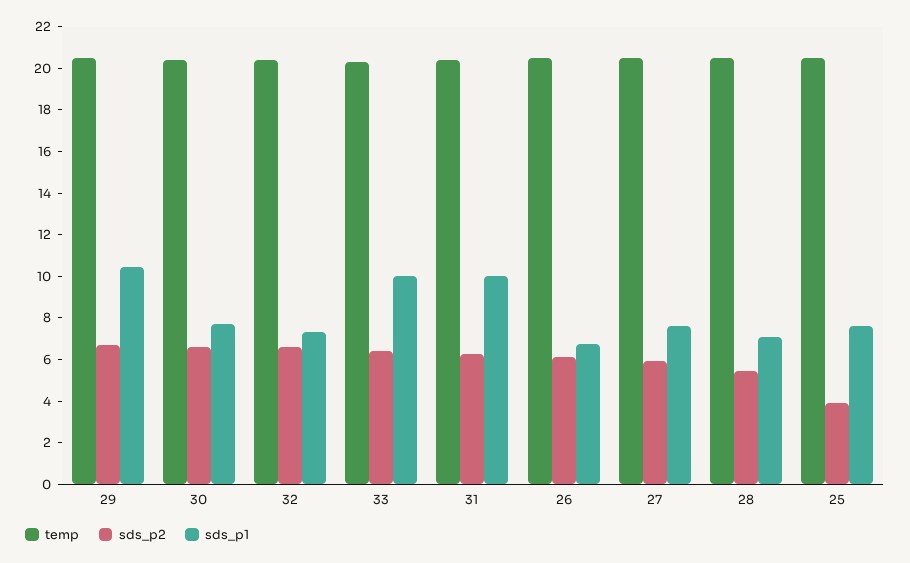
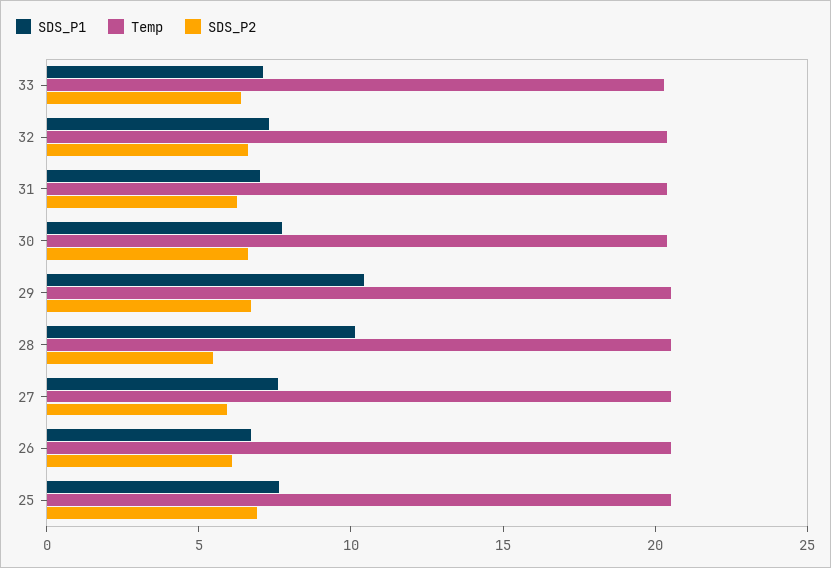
  {
    "temp": {
      "29": 20.5,
      "30": 20.5,
      "32": 20.5,
      "33": 20.5,
      "31": 20.5,
      "26": 20.5,
      "27": 20.5,
      "28": 20.5,
      "25": 20.5
    },
    "sds_p2": {
      "29": 6.5,
      "30": 6.5,
      "32": 6.5,
      "33": 6.5,
      "31": 6.5,
      "26": 6,
      "27": 6,
      "28": 5.5,
-     "25": 4
+     "25": 7
    },
    "sds_p1": {
      "29": 10.5,
      "30": 7.5,
      "32": 7.5,
-     "33": 10,
+     "33": 7,
-     "31": 10,
+     "31": 7,
      "26": 6.5,
      "27": 7.5,
-     "28": 7,
+     "28": 10,
      "25": 7.5
    }
  }

